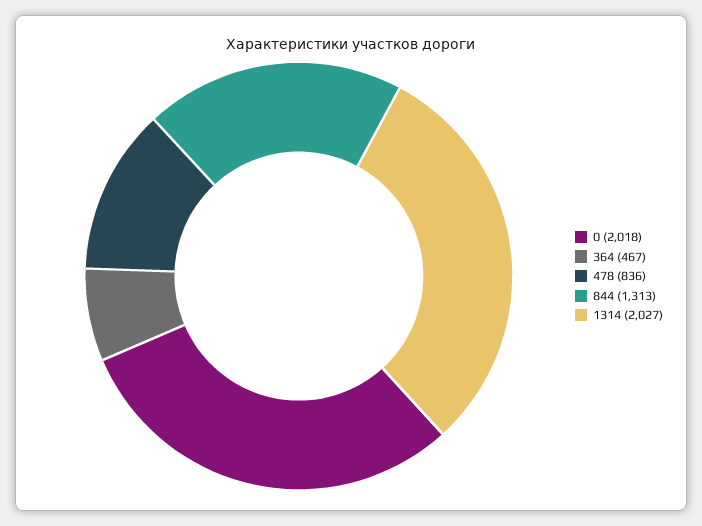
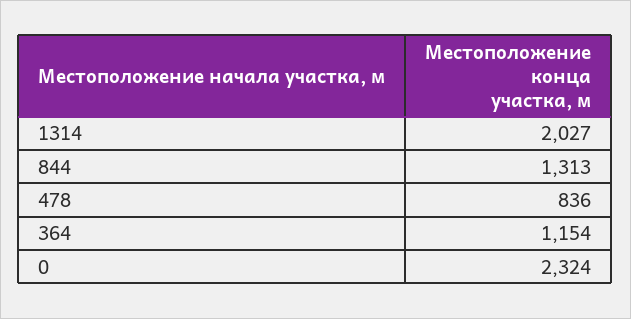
  {
-   "0": 2018,
+   "0": 2324,
-   "364": 467,
+   "364": 1154,
    "478": 836,
    "844": 1313,
    "1314": 2027
  }

